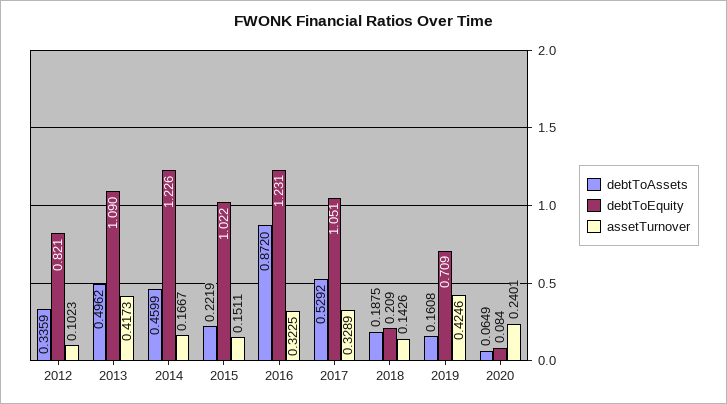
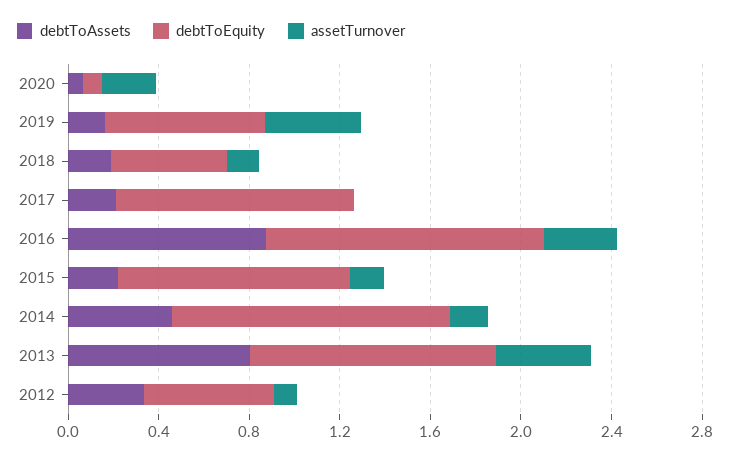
  {
    "debtToAssets": {
      "2012": 0.3359,
-     "2013": 0.4962,
+     "2013": 0.8,
      "2014": 0.4599,
      "2015": 0.2219,
      "2016": 0.872,
-     "2017": 0.5292,
+     "2017": 0.2,
      "2018": 0.1875,
      "2019": 0.1608,
      "2020": 0.0649
    },
    "debtToEquity": {
-     "2012": 0.821,
+     "2012": 0.6,
      "2013": 1.09,
      "2014": 1.226,
      "2015": 1.022,
      "2016": 1.231,
      "2017": 1.051,
-     "2018": 0.209,
+     "2018": 0.5,
      "2019": 0.709,
      "2020": 0.084
    },
    "assetTurnover": {
      "2012": 0.1023,
      "2013": 0.4173,
      "2014": 0.1667,
      "2015": 0.1511,
      "2016": 0.3225,
-     "2017": 0.3289,
+     "2017": 0,
      "2018": 0.1426,
      "2019": 0.4246,
      "2020": 0.2401
    }
  }

